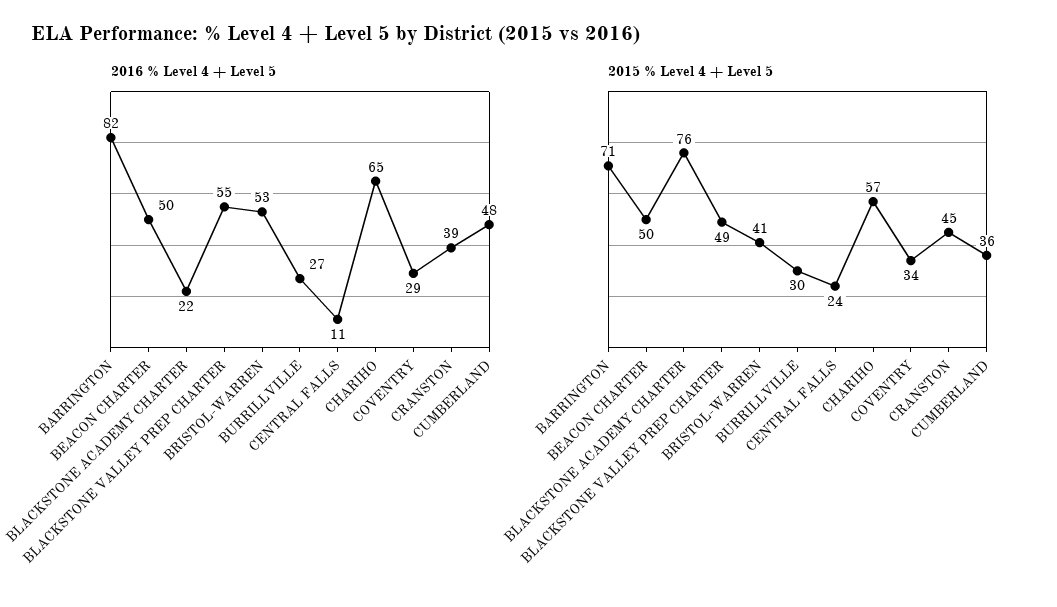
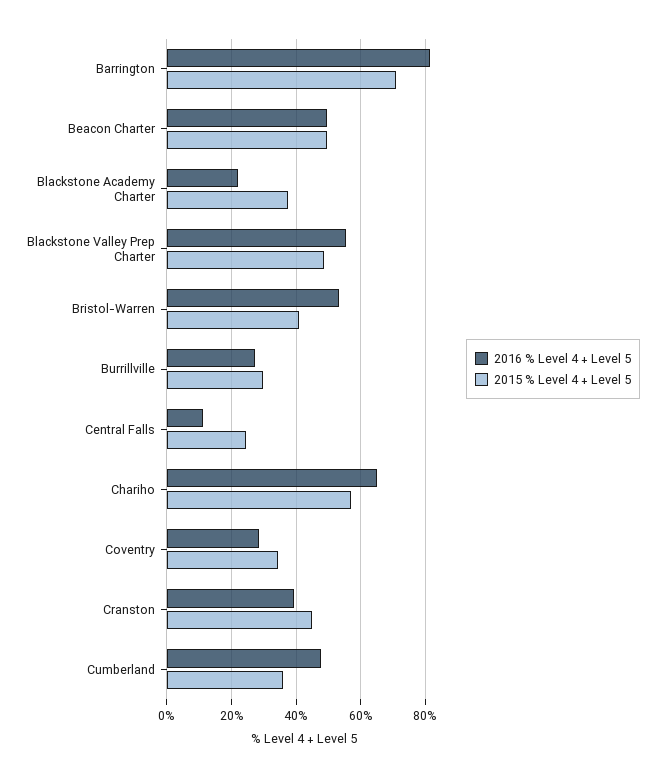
  {
    "2016 % Level 4 + Level 5": {
      "BARRINGTON": 82,
      "BEACON CHARTER": 50,
      "BLACKSTONE ACADEMY CHARTER": 22,
      "BLACKSTONE VALLEY PREP CHARTER": 55,
      "BRISTOL-WARREN": 53,
      "BURRILLVILLE": 27,
      "CENTRAL FALLS": 11,
      "CHARIHO": 65,
      "COVENTRY": 29,
      "CRANSTON": 39,
      "CUMBERLAND": 48
    },
    "2015 % Level 4 + Level 5": {
      "BARRINGTON": 71,
      "BEACON CHARTER": 50,
-     "BLACKSTONE ACADEMY CHARTER": 76,
+     "BLACKSTONE ACADEMY CHARTER": 38,
      "BLACKSTONE VALLEY PREP CHARTER": 49,
      "BRISTOL-WARREN": 41,
      "BURRILLVILLE": 30,
      "CENTRAL FALLS": 24,
      "CHARIHO": 57,
      "COVENTRY": 34,
      "CRANSTON": 45,
      "CUMBERLAND": 36
    }
  }

